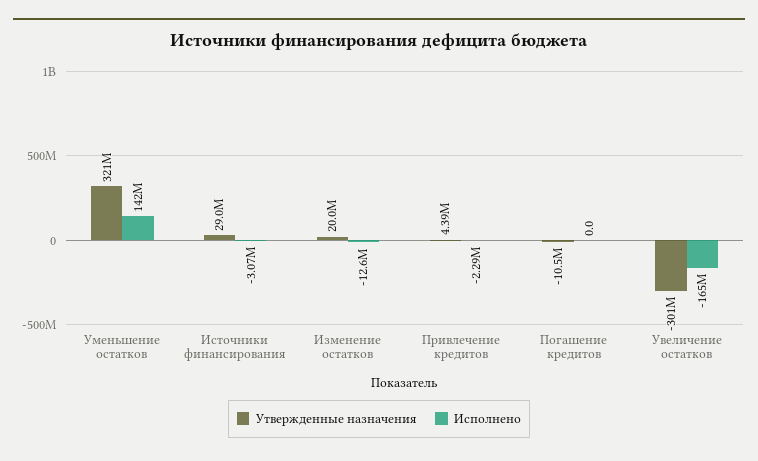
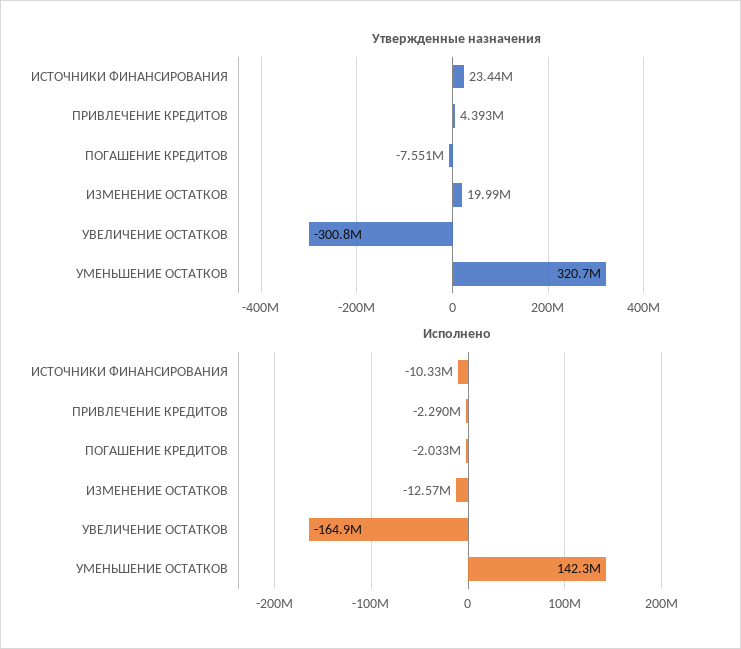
  {
    "Утвержденные назначения": {
      "Уменьшение остатков": 320700000,
-     "Источники финансирования": 29000000,
+     "Источники финансирования": 23440000,
      "Изменение остатков": 19990000,
      "Привлечение кредитов": 4393000,
-     "Погашение кредитов": -10500000,
+     "Погашение кредитов": -7551000,
      "Увеличение остатков": -300800000
    },
    "Исполнено": {
      "Уменьшение остатков": 142300000,
-     "Источники финансирования": -3070000,
+     "Источники финансирования": -10330000,
      "Изменение остатков": -12570000,
      "Привлечение кредитов": -2290000,
-     "Погашение кредитов": 0,
+     "Погашение кредитов": -2033000,
      "Увеличение остатков": -164900000
    }
  }

